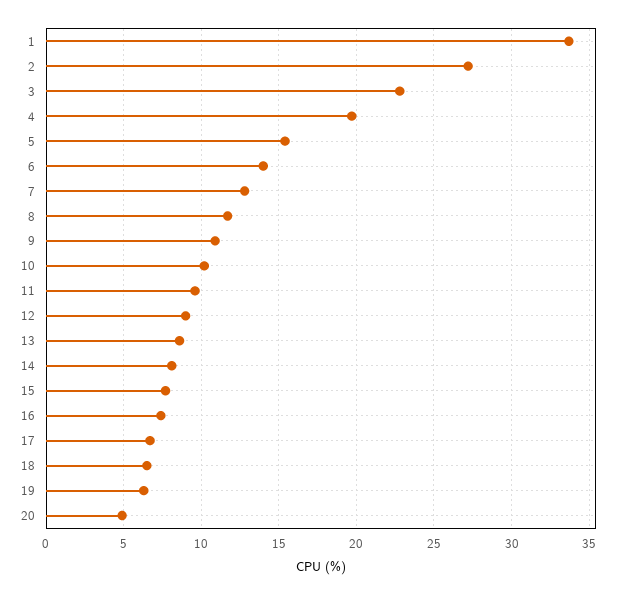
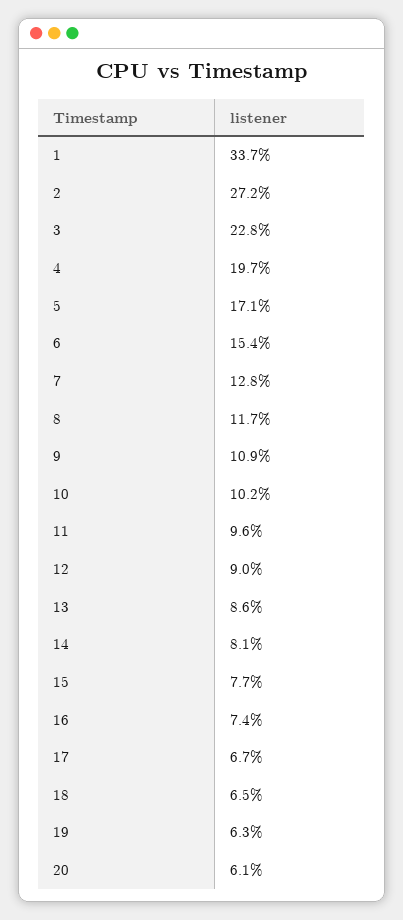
  {
    "1": 33.7,
    "2": 27.2,
    "3": 22.8,
    "4": 19.7,
-   "5": 15.5,
+   "5": 17.1,
-   "6": 14,
+   "6": 15.4,
    "7": 12.8,
    "8": 11.7,
    "9": 10.9,
    "10": 10.2,
    "11": 9.6,
    "12": 9,
    "13": 8.6,
    "14": 8.1,
    "15": 7.7,
    "16": 7.4,
    "17": 6.7,
    "18": 6.5,
    "19": 6.3,
-   "20": 5
+   "20": 6.1
  }

